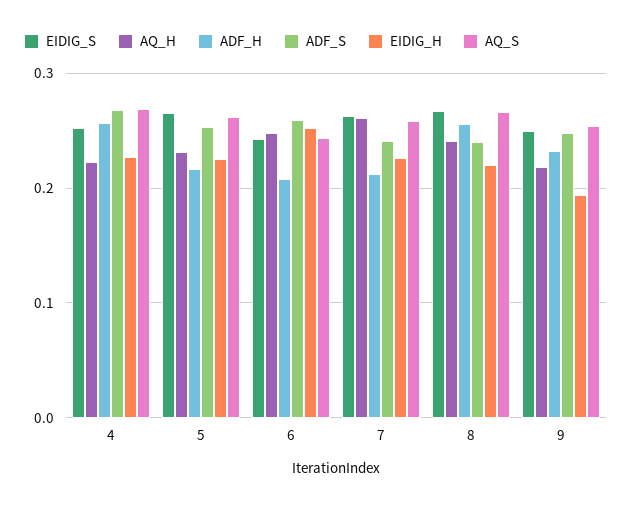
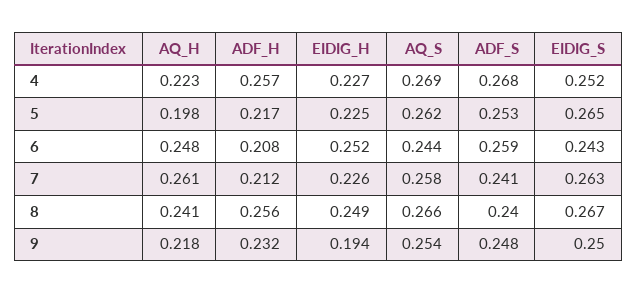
  {
    "EIDIG_S": {
      "4": 0.252,
      "5": 0.265,
      "6": 0.243,
      "7": 0.263,
      "8": 0.267,
      "9": 0.25
    },
    "AQ_H": {
      "4": 0.223,
-     "5": 0.23,
+     "5": 0.198,
      "6": 0.248,
      "7": 0.261,
      "8": 0.241,
      "9": 0.218
    },
    "ADF_H": {
      "4": 0.257,
      "5": 0.217,
      "6": 0.208,
      "7": 0.212,
      "8": 0.256,
      "9": 0.232
    },
    "ADF_S": {
      "4": 0.268,
      "5": 0.253,
      "6": 0.259,
      "7": 0.241,
      "8": 0.24,
      "9": 0.248
    },
    "EIDIG_H": {
      "4": 0.227,
      "5": 0.225,
      "6": 0.252,
      "7": 0.226,
-     "8": 0.22,
+     "8": 0.249,
      "9": 0.194
    },
    "AQ_S": {
      "4": 0.269,
      "5": 0.262,
      "6": 0.244,
      "7": 0.258,
      "8": 0.266,
      "9": 0.254
    }
  }

